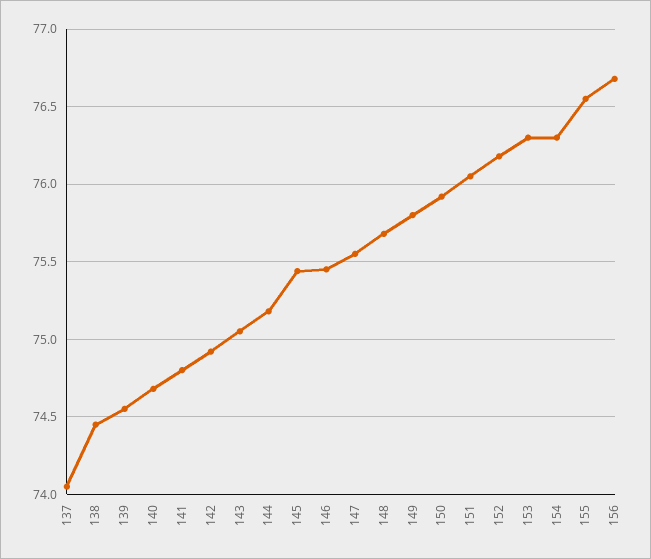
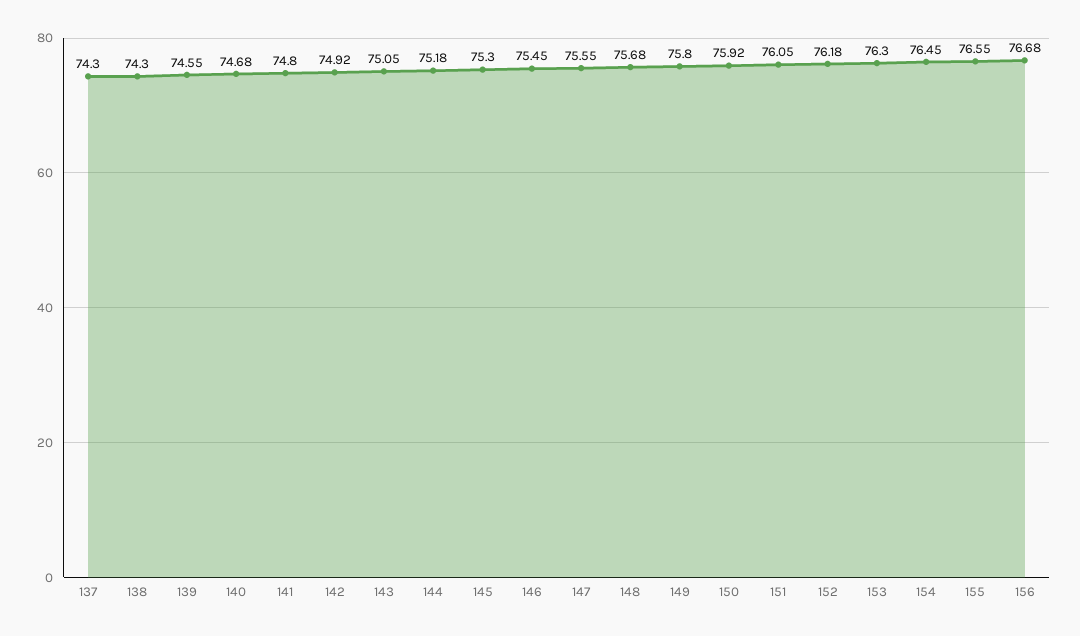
  {
-   "137": 74.05,
+   "137": 74.3,
-   "138": 74.45,
+   "138": 74.3,
    "139": 74.55,
    "140": 74.68,
    "141": 74.8,
    "142": 74.92,
    "143": 75.05,
    "144": 75.18,
-   "145": 75.45,
+   "145": 75.3,
    "146": 75.45,
    "147": 75.55,
    "148": 75.68,
    "149": 75.8,
    "150": 75.92,
    "151": 76.05,
    "152": 76.18,
    "153": 76.3,
-   "154": 76.3,
+   "154": 76.45,
    "155": 76.55,
    "156": 76.68
  }

